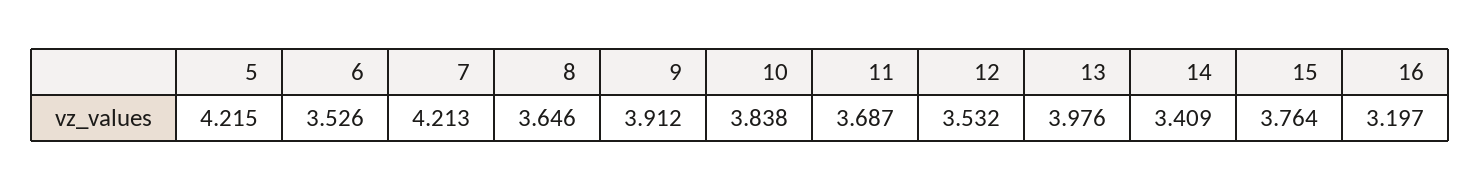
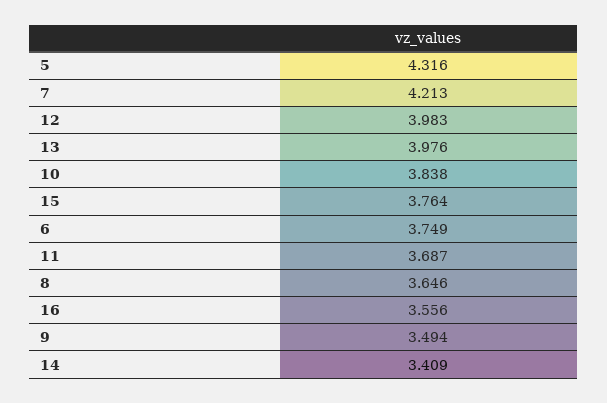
  {
-   "5": 4.215,
+   "5": 4.316,
-   "6": 3.526,
+   "6": 3.749,
    "7": 4.213,
    "8": 3.646,
-   "9": 3.912,
+   "9": 3.494,
    "10": 3.838,
    "11": 3.687,
-   "12": 3.532,
+   "12": 3.983,
    "13": 3.976,
    "14": 3.409,
    "15": 3.764,
-   "16": 3.197
+   "16": 3.556
  }

